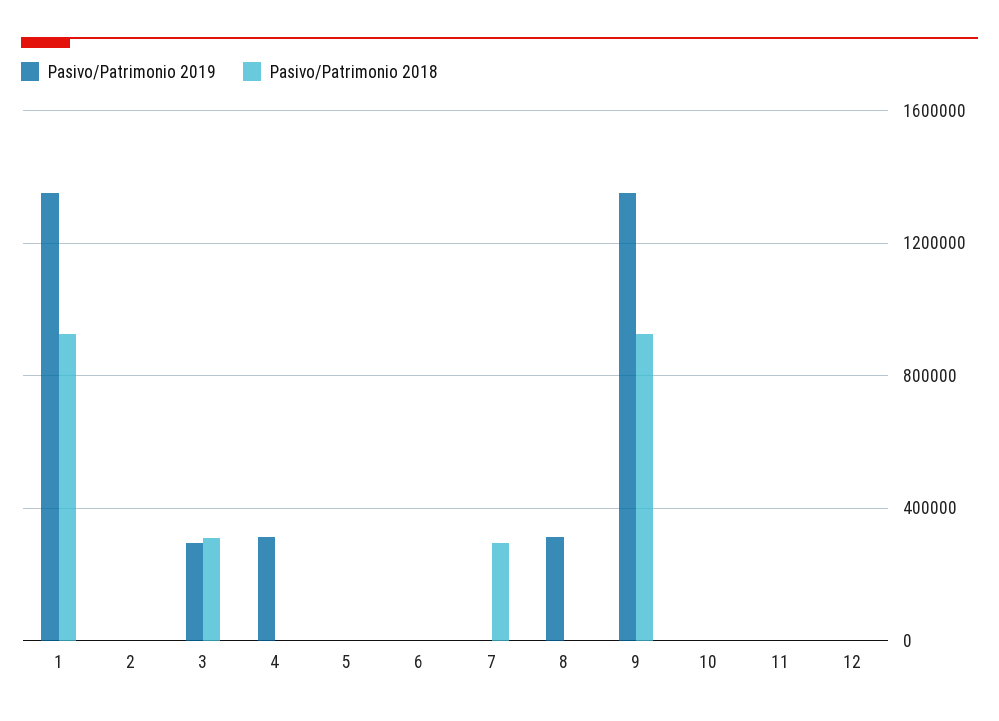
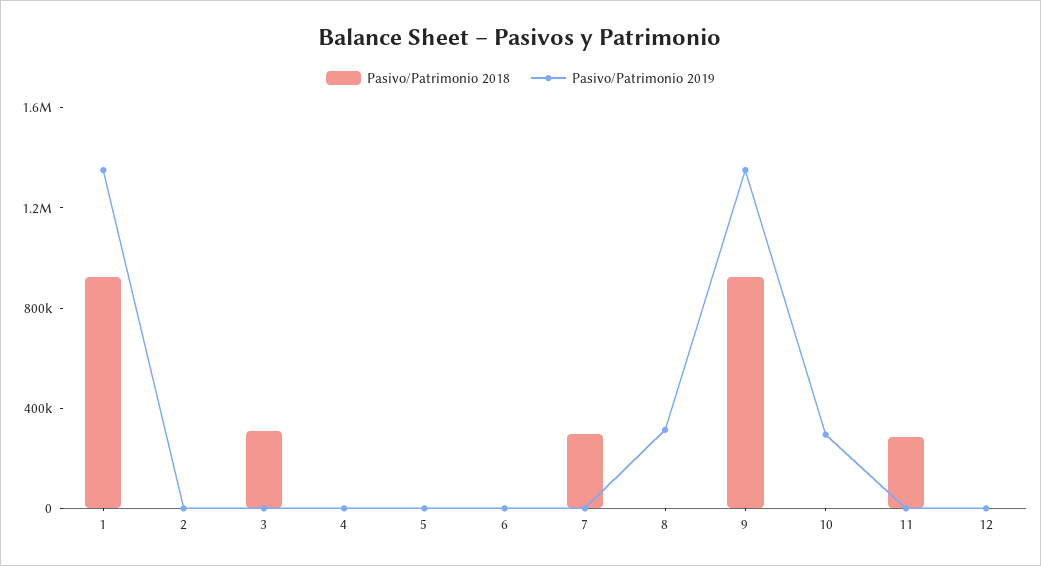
  {
    "Pasivo/Patrimonio 2019": {
      "1": 1350000,
      "2": 0,
-     "3": 300000,
+     "3": 0,
-     "4": 300000,
+     "4": 0,
      "5": 0,
      "6": 0,
      "7": 0,
      "8": 300000,
      "9": 1350000,
-     "10": 0,
+     "10": 300000,
      "11": 0,
      "12": 0
    },
    "Pasivo/Patrimonio 2018": {
      "1": 950000,
      "2": 0,
      "3": 300000,
      "4": 0,
      "5": 0,
      "6": 0,
      "7": 300000,
      "8": 0,
      "9": 950000,
      "10": 0,
-     "11": 0,
+     "11": 300000,
      "12": 0
    }
  }

